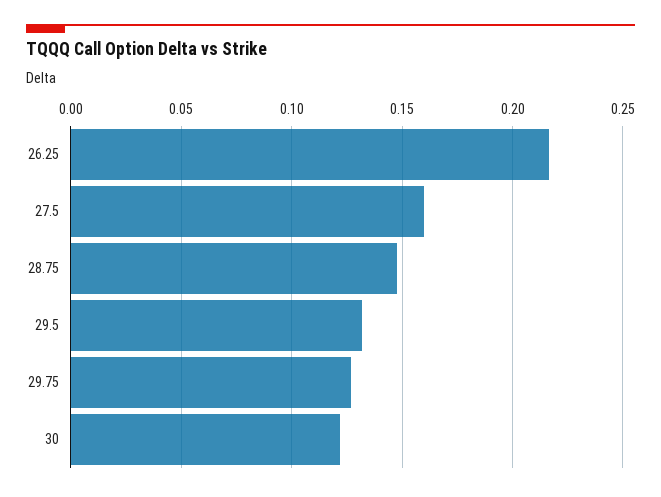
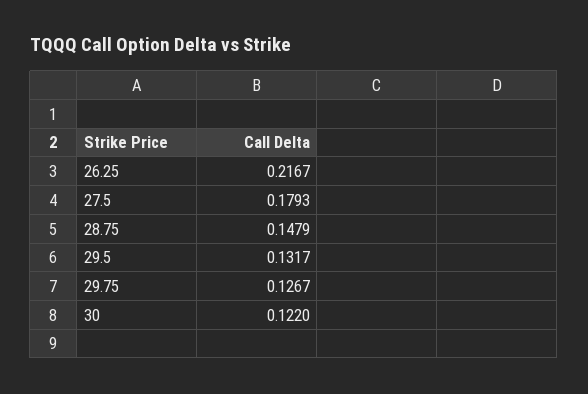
  {
    "26.25": 0.2167,
-   "27.5": 0.16,
+   "27.5": 0.1793,
    "28.75": 0.1479,
    "29.5": 0.1317,
    "29.75": 0.1267,
    "30": 0.122
  }

